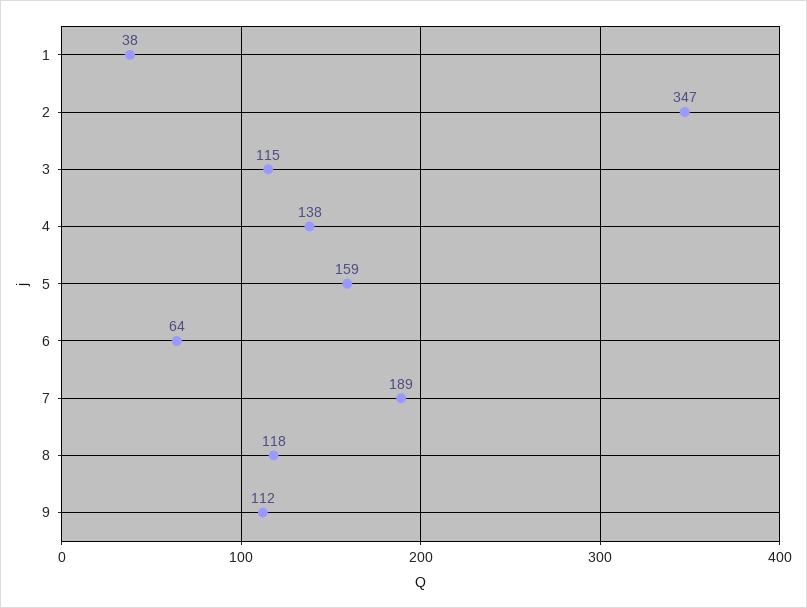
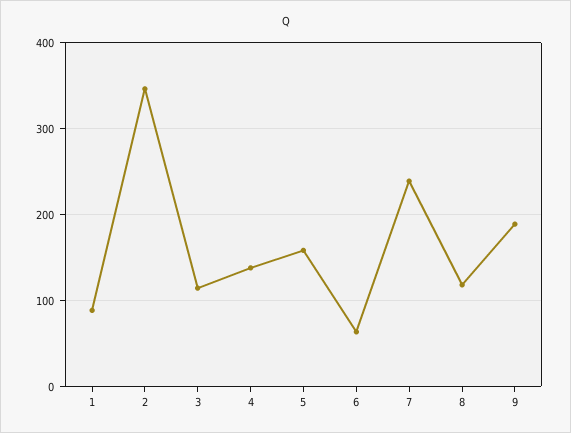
  {
-   "1": 38,
+   "1": 90,
    "2": 347,
    "3": 115,
    "4": 138,
    "5": 159,
    "6": 64,
-   "7": 189,
+   "7": 240,
    "8": 118,
-   "9": 112
+   "9": 190
  }

